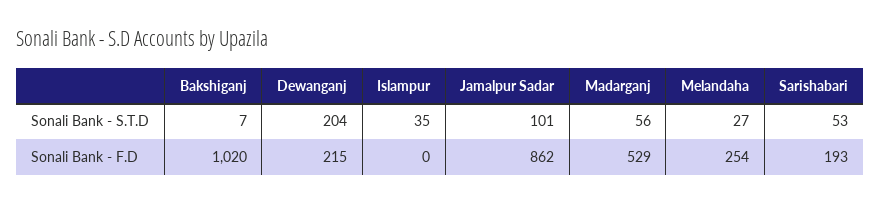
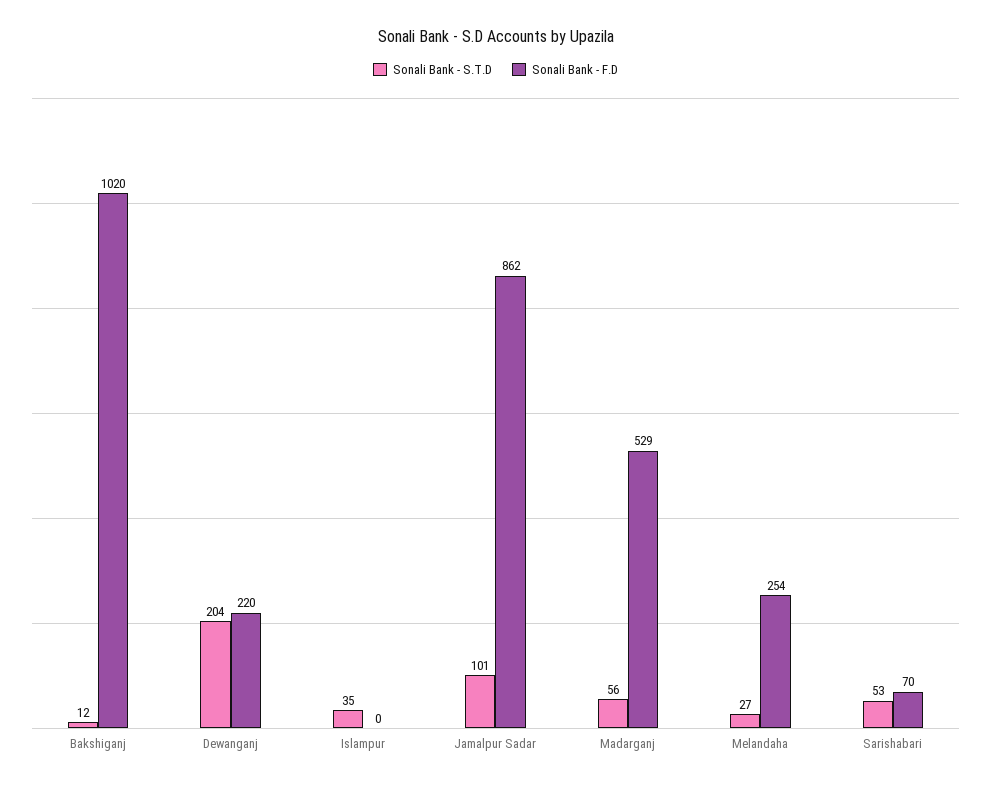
  {
    "Sonali Bank - S.T.D": {
-     "Bakshiganj": 7,
+     "Bakshiganj": 12,
      "Dewanganj": 204,
      "Islampur": 35,
      "Jamalpur Sadar": 101,
      "Madarganj": 56,
      "Melandaha": 27,
      "Sarishabari": 53
    },
    "Sonali Bank - F.D": {
      "Bakshiganj": 1020,
-     "Dewanganj": 215,
+     "Dewanganj": 220,
      "Islampur": 0,
      "Jamalpur Sadar": 862,
      "Madarganj": 529,
      "Melandaha": 254,
-     "Sarishabari": 193
+     "Sarishabari": 70
    }
  }

